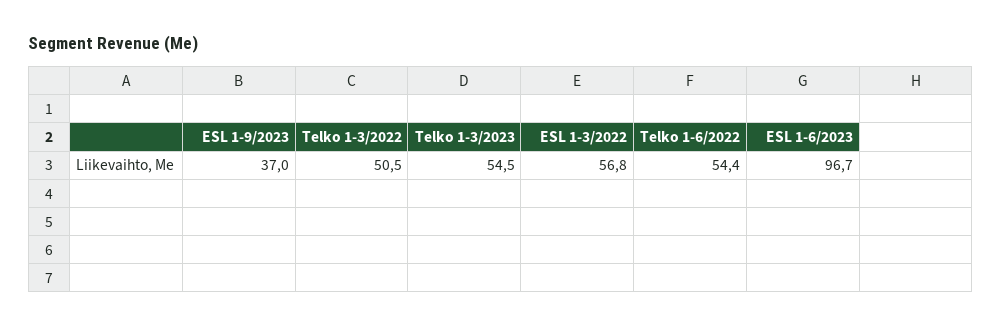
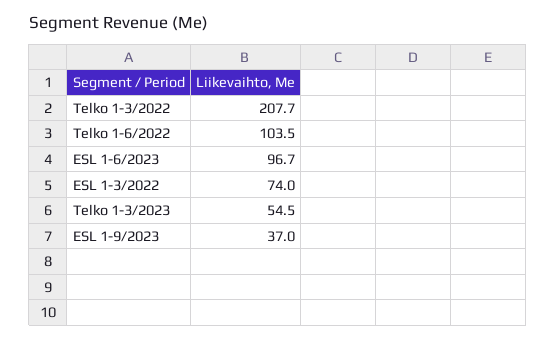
  {
    "ESL 1-9/2023": 37,
-   "Telko 1-3/2022": 50.5,
+   "Telko 1-3/2022": 207.7,
    "Telko 1-3/2023": 54.5,
-   "ESL 1-3/2022": 56.8,
+   "ESL 1-3/2022": 74,
-   "Telko 1-6/2022": 54.4,
+   "Telko 1-6/2022": 103.5,
    "ESL 1-6/2023": 96.7
  }

